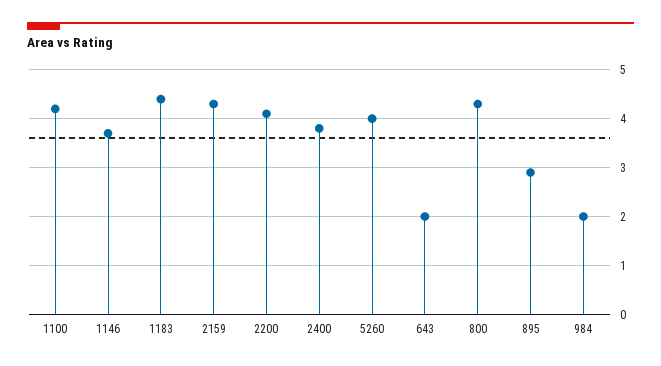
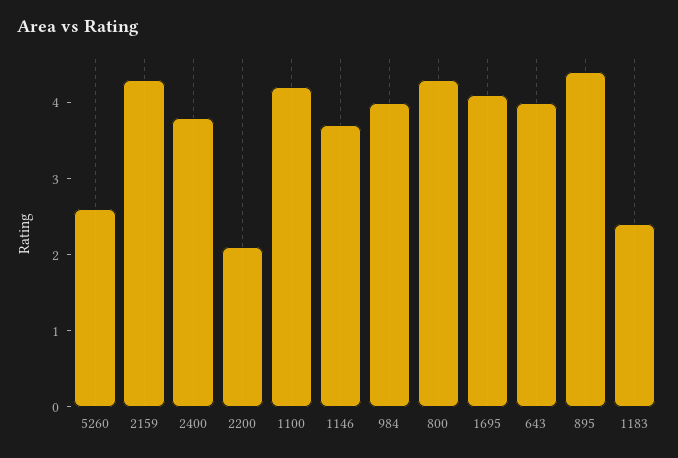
  {
    "1100": 4,
    "1146": 3.5,
-   "1183": 4.5,
+   "1183": 2.5,
    "2159": 4.5,
-   "2200": 4,
+   "2200": 2,
    "2400": 4,
-   "5260": 4,
+   "5260": 2.5,
-   "643": 2,
+   "643": 4,
    "800": 4.5,
-   "895": 3,
+   "895": 4.5,
-   "984": 2
+   "984": 4,
+   "1695": 4
  }

